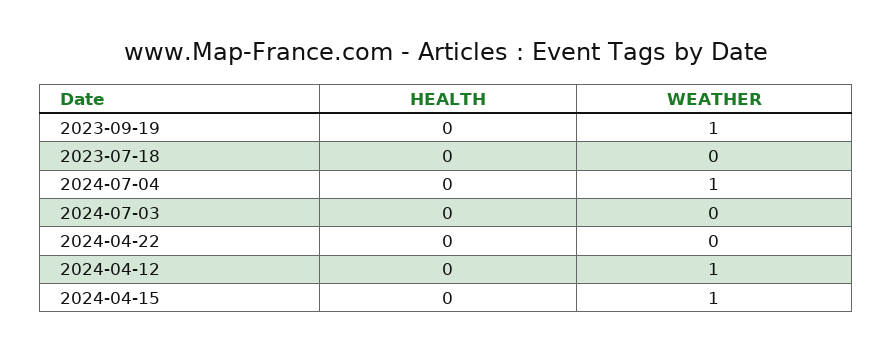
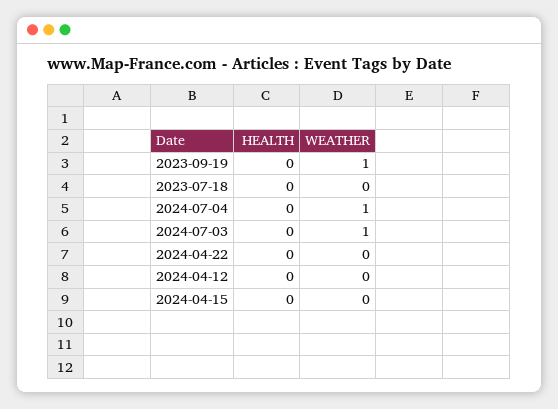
  {
    "HEALTH": {
      "2023-09-19": 0,
      "2023-07-18": 0,
      "2024-07-04": 0,
      "2024-07-03": 0,
      "2024-04-22": 0,
      "2024-04-12": 0,
      "2024-04-15": 0
    },
    "WEATHER": {
      "2023-09-19": 1,
      "2023-07-18": 0,
      "2024-07-04": 1,
-     "2024-07-03": 0,
+     "2024-07-03": 1,
      "2024-04-22": 0,
-     "2024-04-12": 1,
+     "2024-04-12": 0,
-     "2024-04-15": 1
+     "2024-04-15": 0
    }
  }

